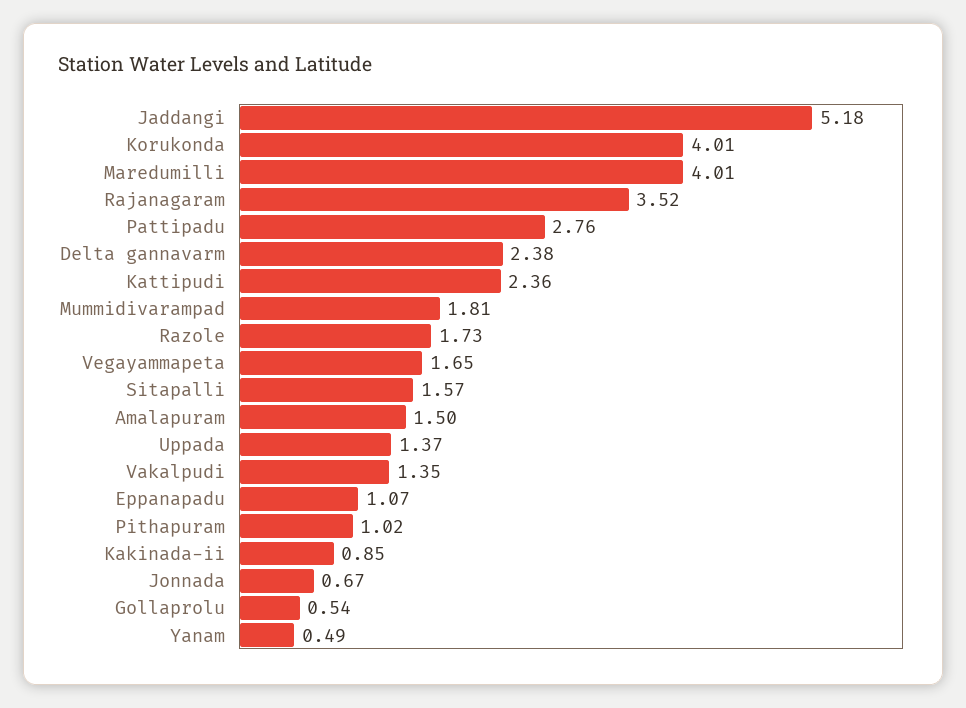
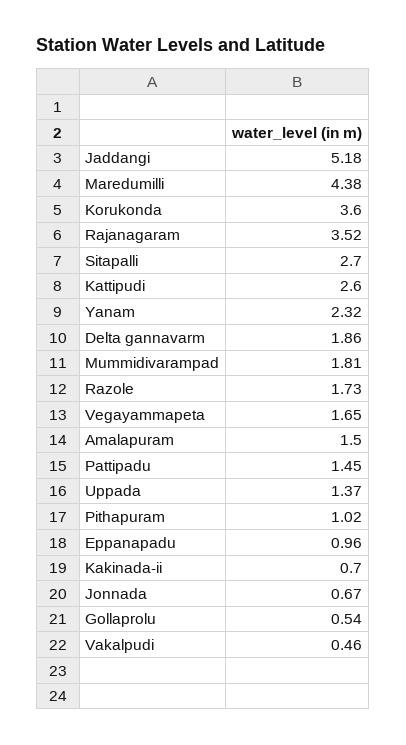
  {
    "Jaddangi": 5.18,
-   "Korukonda": 4.01,
+   "Korukonda": 3.6,
-   "Maredumilli": 4.01,
+   "Maredumilli": 4.38,
    "Rajanagaram": 3.52,
-   "Pattipadu": 2.76,
+   "Pattipadu": 1.45,
-   "Delta gannavarm": 2.38,
+   "Delta gannavarm": 1.86,
-   "Kattipudi": 2.36,
+   "Kattipudi": 2.6,
    "Mummidivarampad": 1.81,
    "Razole": 1.73,
    "Vegayammapeta": 1.65,
-   "Sitapalli": 1.57,
+   "Sitapalli": 2.7,
    "Amalapuram": 1.5,
    "Uppada": 1.37,
-   "Vakalpudi": 1.35,
+   "Vakalpudi": 0.46,
-   "Eppanapadu": 1.07,
+   "Eppanapadu": 0.96,
    "Pithapuram": 1.02,
-   "Kakinada-ii": 0.85,
+   "Kakinada-ii": 0.7,
    "Jonnada": 0.67,
    "Gollaprolu": 0.54,
-   "Yanam": 0.49
+   "Yanam": 2.32
  }

